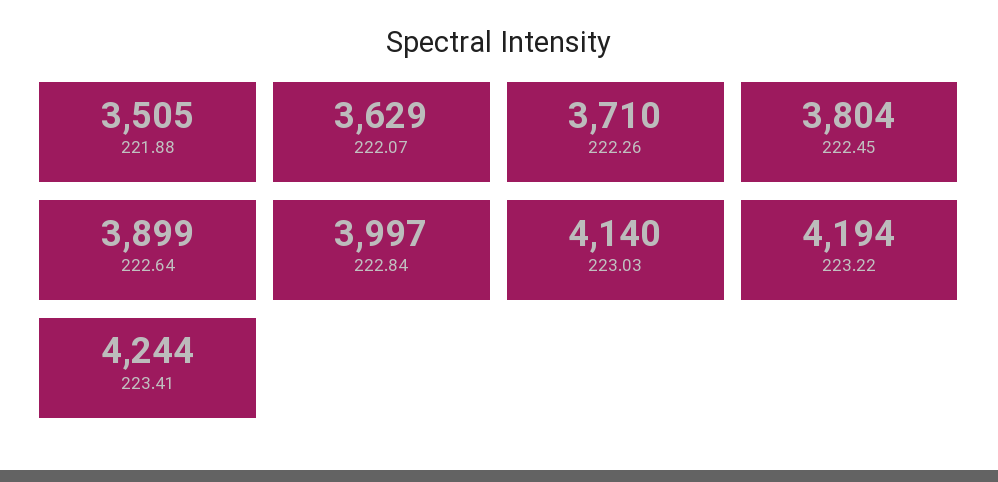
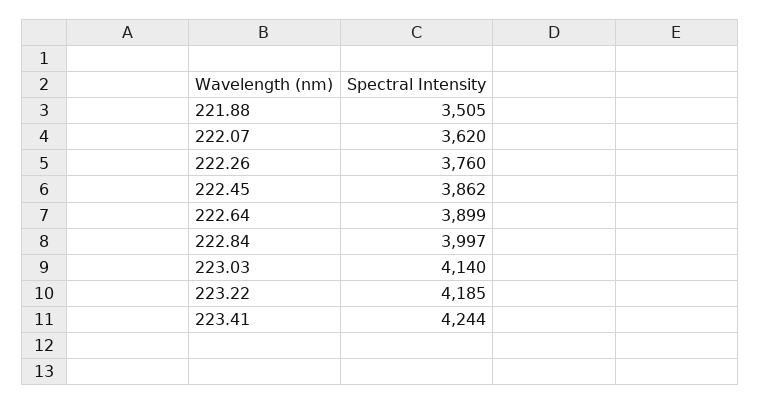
  {
    "221.88": 3505,
-   "222.07": 3629,
+   "222.07": 3620,
-   "222.26": 3710,
+   "222.26": 3760,
-   "222.45": 3804,
+   "222.45": 3862,
    "222.64": 3899,
    "222.84": 3997,
    "223.03": 4140,
-   "223.22": 4194,
+   "223.22": 4185,
    "223.41": 4244
  }

